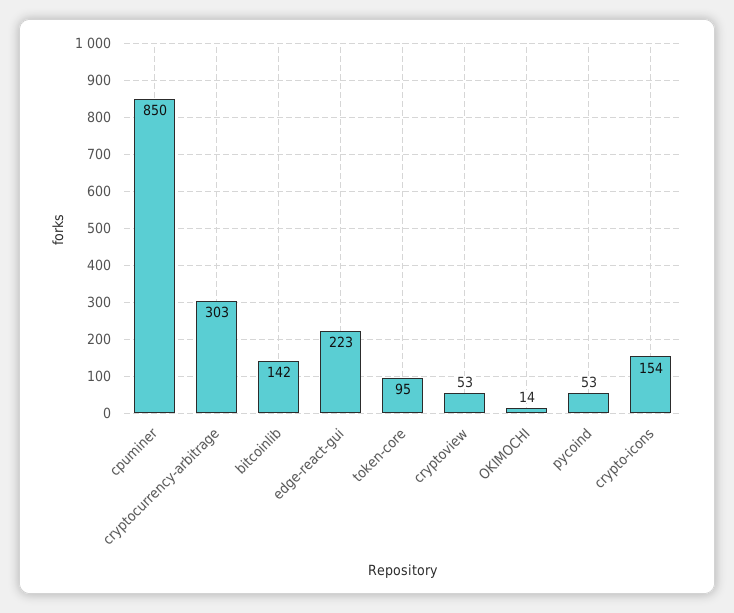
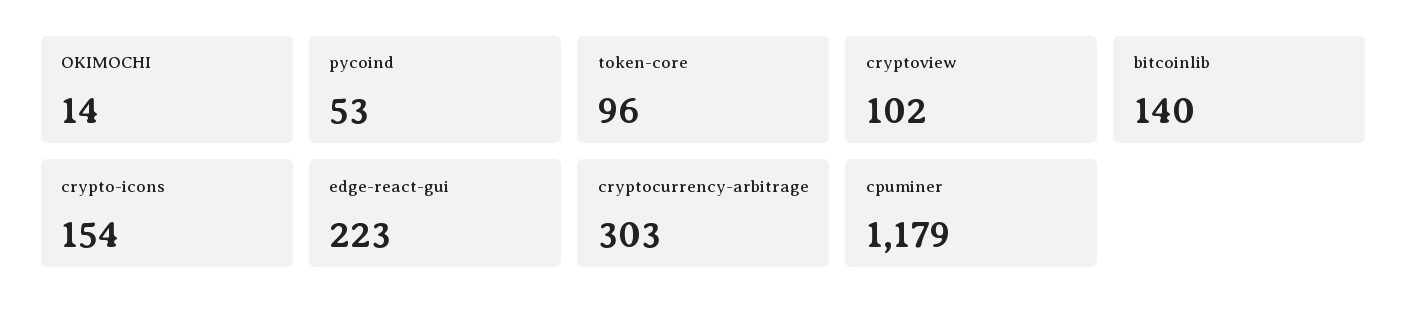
  {
-   "cpuminer": 850,
+   "cpuminer": 1179,
    "cryptocurrency-arbitrage": 303,
-   "bitcoinlib": 142,
+   "bitcoinlib": 140,
    "edge-react-gui": 223,
-   "token-core": 95,
+   "token-core": 96,
-   "cryptoview": 53,
+   "cryptoview": 102,
    "OKIMOCHI": 14,
    "pycoind": 53,
    "crypto-icons": 154
  }

